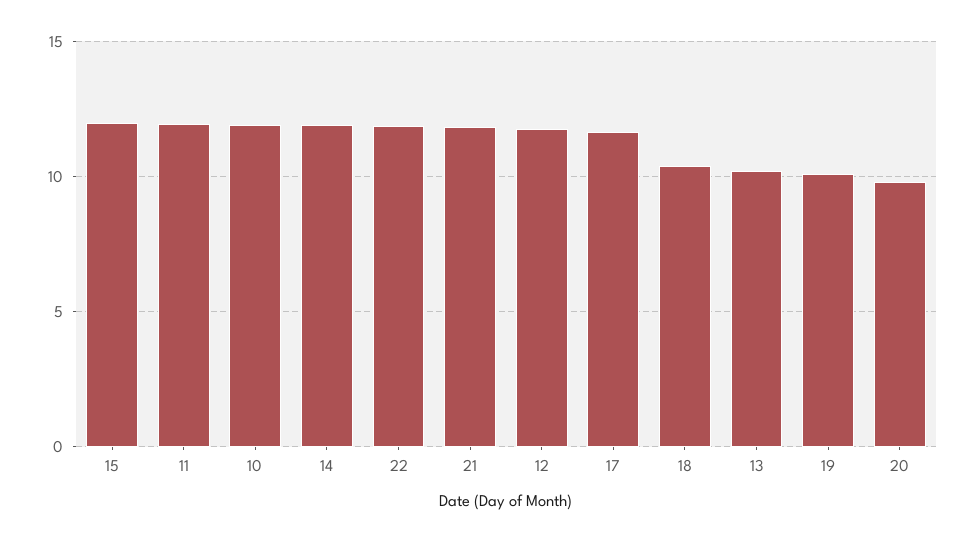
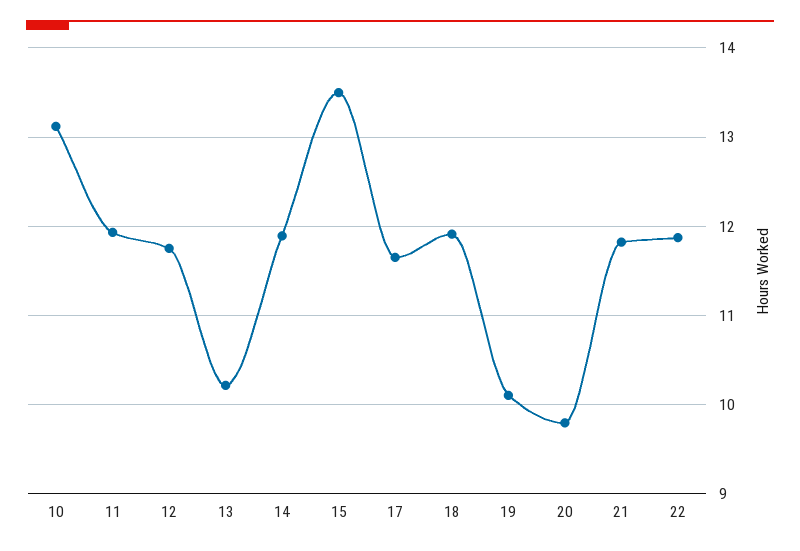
  {
-   "15": 12,
+   "15": 13.5,
    "11": 11.9,
-   "10": 12,
+   "10": 13.1,
    "14": 11.9,
    "22": 11.9,
    "21": 11.8,
    "12": 11.8,
    "17": 11.7,
-   "18": 10.5,
+   "18": 11.9,
    "13": 10.2,
    "19": 10.1,
    "20": 9.8
  }

